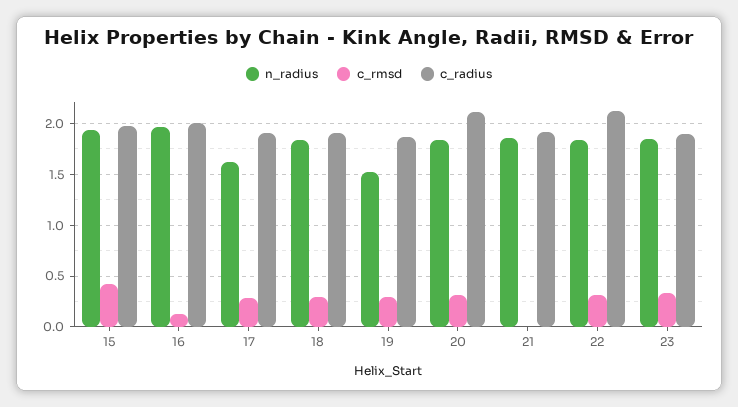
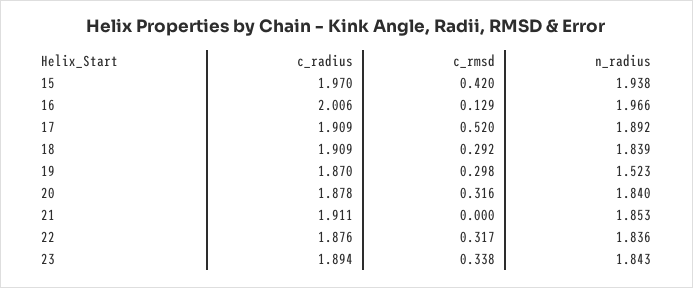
  {
    "n_radius": {
      "15": 1.938,
      "16": 1.966,
-     "17": 1.6,
+     "17": 1.892,
      "18": 1.839,
      "19": 1.523,
      "20": 1.84,
      "21": 1.853,
      "22": 1.836,
      "23": 1.843
    },
    "c_rmsd": {
      "15": 0.42,
      "16": 0.129,
-     "17": 0.3,
+     "17": 0.52,
      "18": 0.292,
      "19": 0.298,
      "20": 0.316,
      "21": 0,
      "22": 0.317,
      "23": 0.338
    },
    "c_radius": {
      "15": 1.97,
      "16": 2.006,
      "17": 1.909,
      "18": 1.909,
      "19": 1.87,
-     "20": 2.1,
+     "20": 1.878,
      "21": 1.911,
-     "22": 2.1,
+     "22": 1.876,
      "23": 1.894
    }
  }

